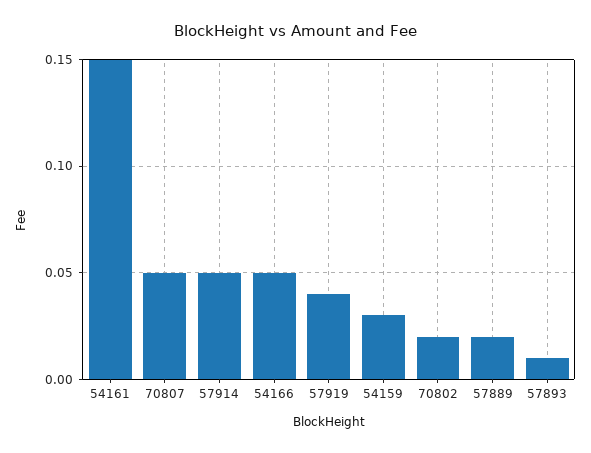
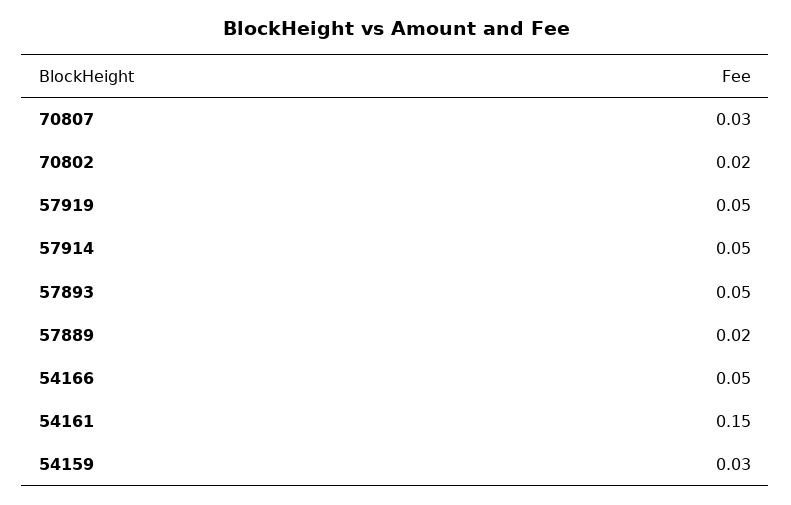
  {
    "54161": 0.15,
-   "70807": 0.05,
+   "70807": 0.03,
    "57914": 0.05,
    "54166": 0.05,
-   "57919": 0.04,
+   "57919": 0.05,
    "54159": 0.03,
    "70802": 0.02,
    "57889": 0.02,
-   "57893": 0.01
+   "57893": 0.05
  }

